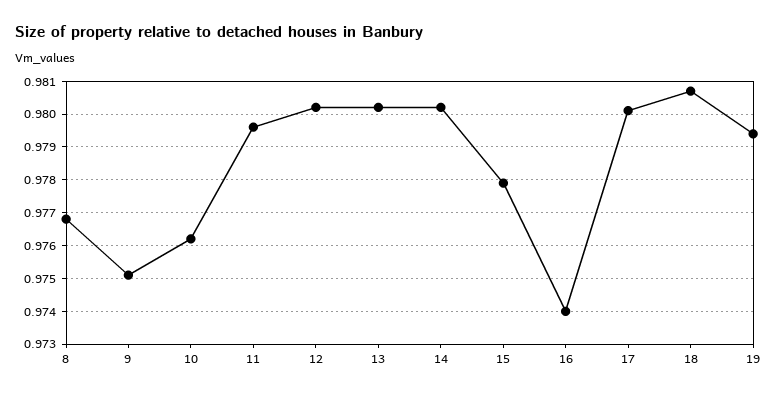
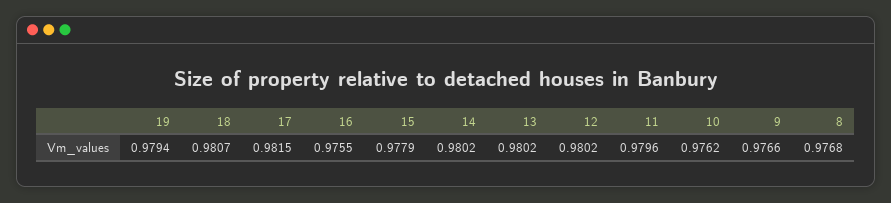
  {
    "8": 0.9768,
-   "9": 0.975,
+   "9": 0.9766,
    "10": 0.9762,
    "11": 0.9796,
    "12": 0.9802,
    "13": 0.9802,
    "14": 0.9802,
    "15": 0.9779,
-   "16": 0.974,
+   "16": 0.9755,
-   "17": 0.98,
+   "17": 0.9815,
    "18": 0.9807,
    "19": 0.9794
  }

